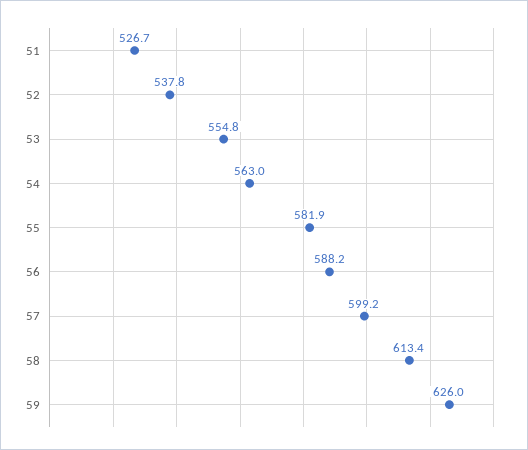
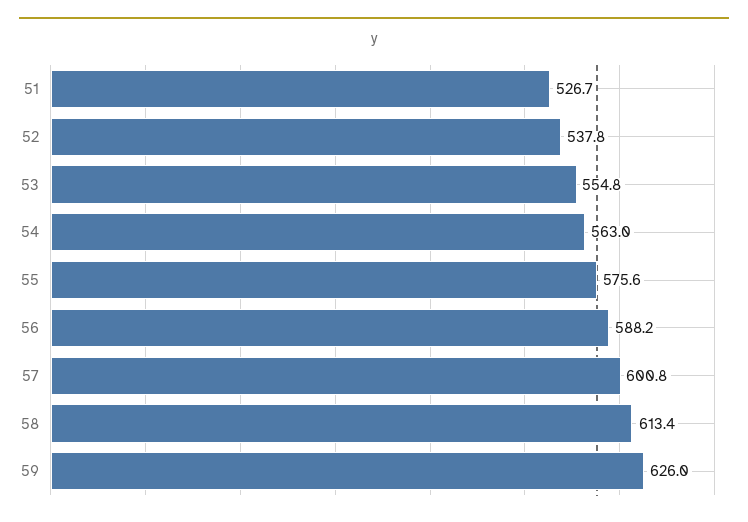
  {
    "51": 526.7,
    "52": 537.8,
    "53": 554.8,
    "54": 563,
-   "55": 581.9,
+   "55": 575.6,
    "56": 588.2,
-   "57": 599.2,
+   "57": 600.8,
    "58": 613.4,
    "59": 626
  }

